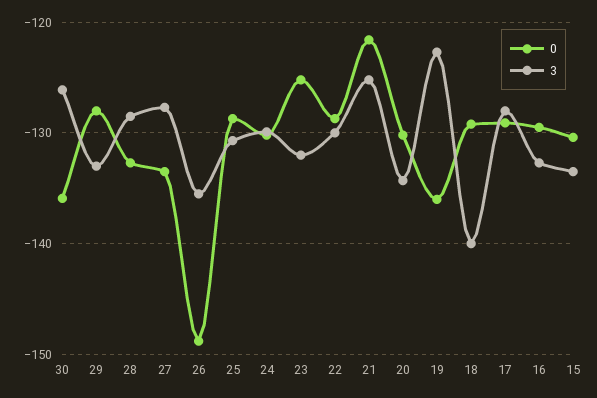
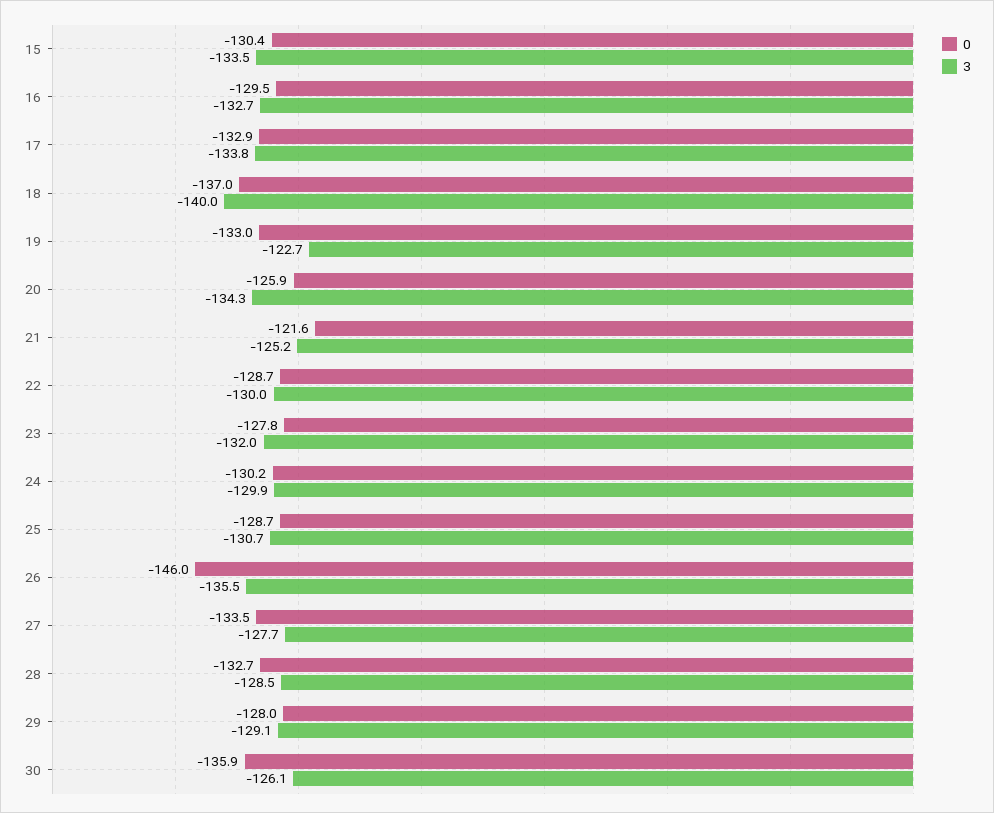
  {
    "0": {
      "30": -135.9,
      "29": -128,
      "28": -132.7,
      "27": -133.5,
-     "26": -149,
+     "26": -146,
      "25": -128.7,
      "24": -130.2,
-     "23": -125,
+     "23": -127.8,
      "22": -128.7,
      "21": -121.6,
-     "20": -130,
+     "20": -125.9,
-     "19": -136,
+     "19": -133,
-     "18": -129,
+     "18": -137,
-     "17": -129,
+     "17": -132.9,
      "16": -129.5,
      "15": -130.4
    },
    "3": {
      "30": -126.1,
-     "29": -133,
+     "29": -129.1,
      "28": -128.5,
      "27": -127.7,
      "26": -135.5,
      "25": -130.7,
      "24": -129.9,
      "23": -132,
      "22": -130,
      "21": -125.2,
      "20": -134.3,
      "19": -122.7,
      "18": -140,
-     "17": -128,
+     "17": -133.8,
      "16": -132.7,
      "15": -133.5
    }
  }

